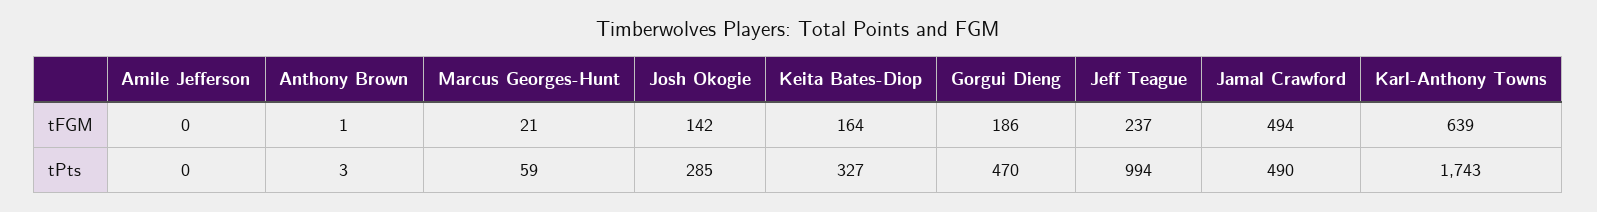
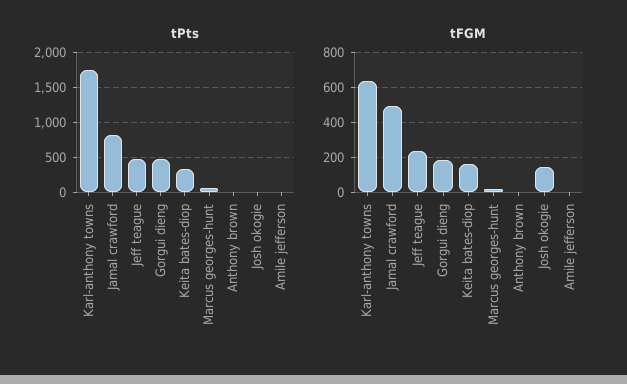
  {
    "tFGM": {
      "Amile Jefferson": 0,
      "Anthony Brown": 1,
      "Marcus Georges-Hunt": 21,
      "Josh Okogie": 142,
      "Keita Bates-Diop": 164,
      "Gorgui Dieng": 186,
      "Jeff Teague": 237,
      "Jamal Crawford": 494,
      "Karl-Anthony Towns": 639
    },
    "tPts": {
      "Amile Jefferson": 0,
      "Anthony Brown": 3,
      "Marcus Georges-Hunt": 59,
-     "Josh Okogie": 285,
+     "Josh Okogie": 0,
      "Keita Bates-Diop": 327,
      "Gorgui Dieng": 470,
-     "Jeff Teague": 994,
+     "Jeff Teague": 500,
-     "Jamal Crawford": 490,
+     "Jamal Crawford": 800,
      "Karl-Anthony Towns": 1743
    }
  }

